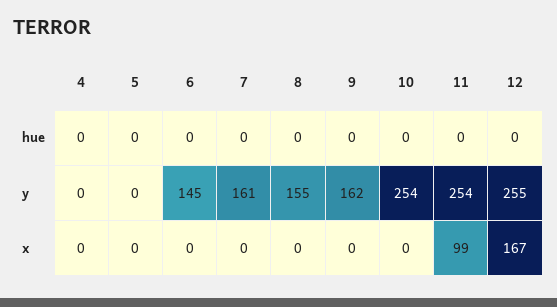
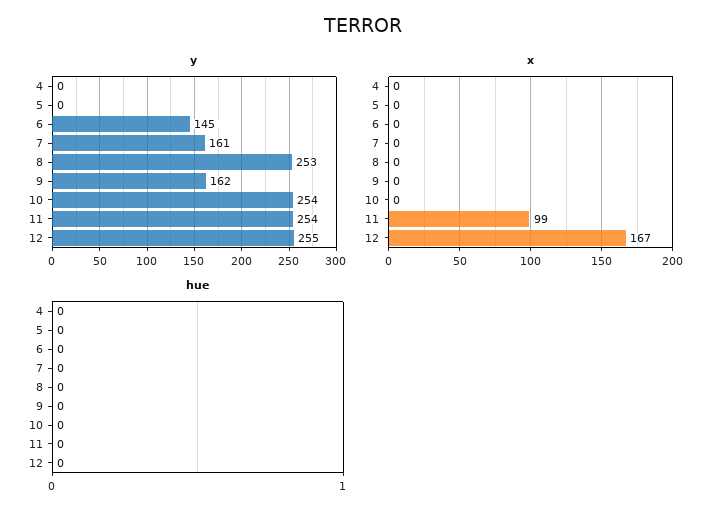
  {
    "hue": {
      "4": 0,
      "5": 0,
      "6": 0,
      "7": 0,
      "8": 0,
      "9": 0,
      "10": 0,
      "11": 0,
      "12": 0
    },
    "y": {
      "4": 0,
      "5": 0,
      "6": 145,
      "7": 161,
-     "8": 155,
+     "8": 253,
      "9": 162,
      "10": 254,
      "11": 254,
      "12": 255
    },
    "x": {
      "4": 0,
      "5": 0,
      "6": 0,
      "7": 0,
      "8": 0,
      "9": 0,
      "10": 0,
      "11": 99,
      "12": 167
    }
  }

